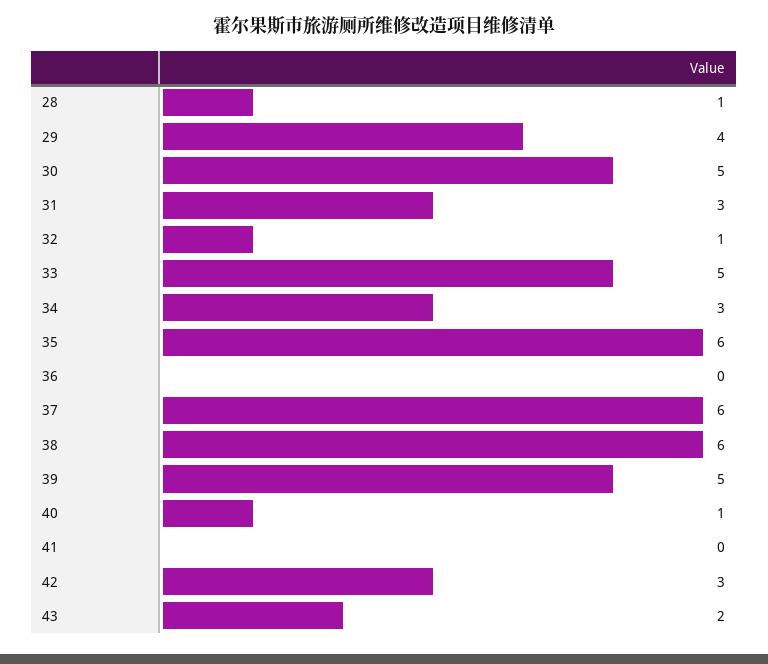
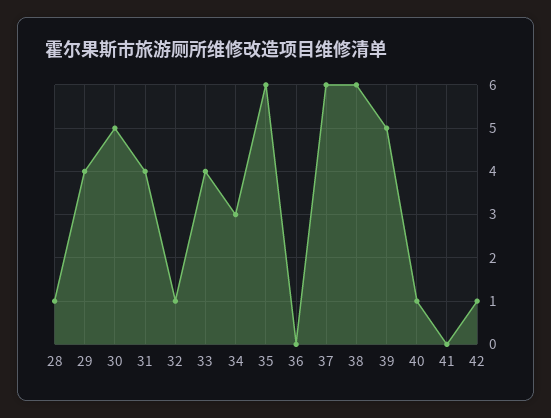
  {
    "28": 1,
    "29": 4,
    "30": 5,
-   "31": 3,
+   "31": 4,
    "32": 1,
-   "33": 5,
+   "33": 4,
    "34": 3,
    "35": 6,
    "36": 0,
    "37": 6,
    "38": 6,
    "39": 5,
    "40": 1,
    "41": 0,
-   "42": 3,
+   "42": 1
-   "43": 2
  }

